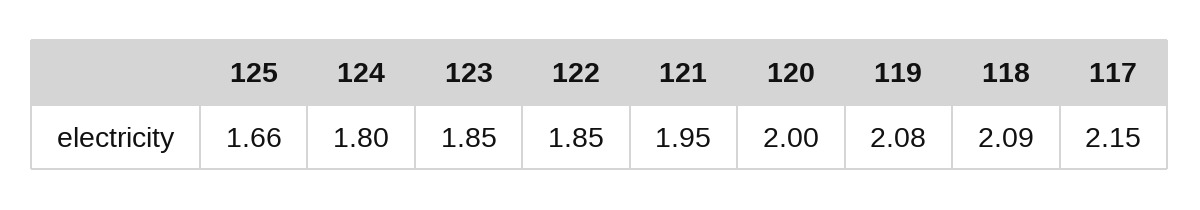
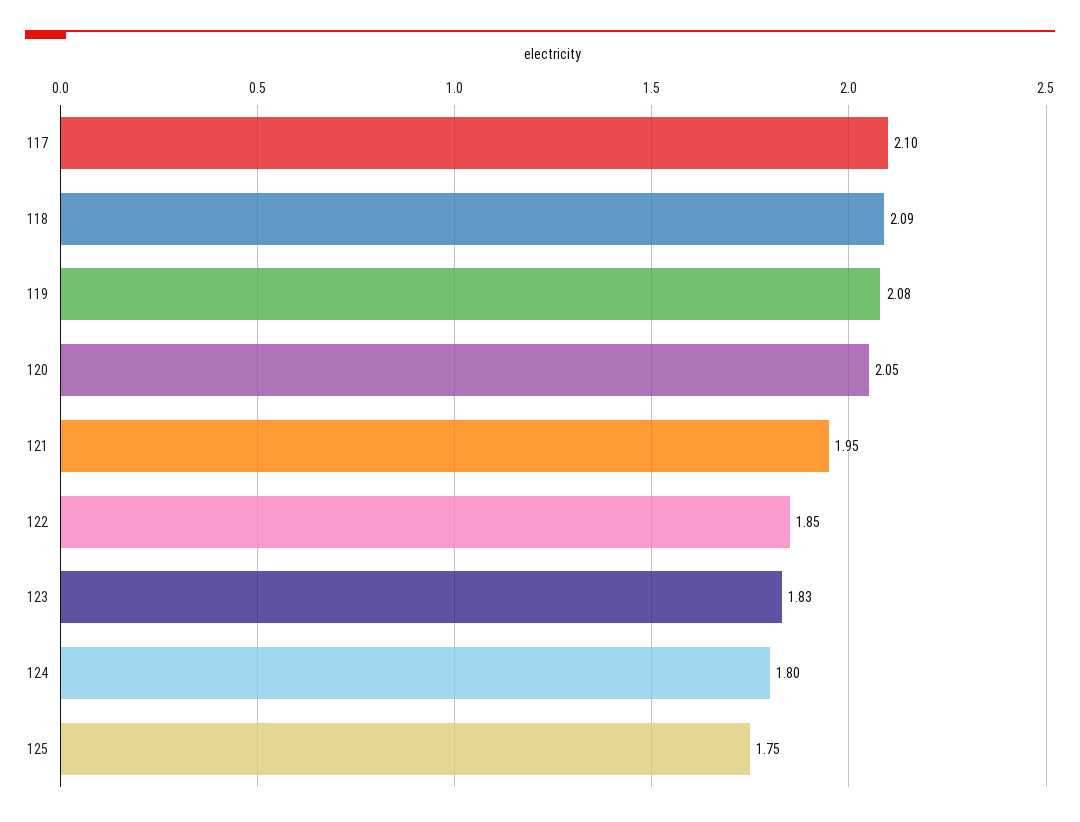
  {
-   "125": 1.66,
+   "125": 1.75,
    "124": 1.8,
-   "123": 1.85,
+   "123": 1.83,
    "122": 1.85,
    "121": 1.95,
-   "120": 2,
+   "120": 2.05,
    "119": 2.08,
    "118": 2.09,
-   "117": 2.15
+   "117": 2.1
  }

